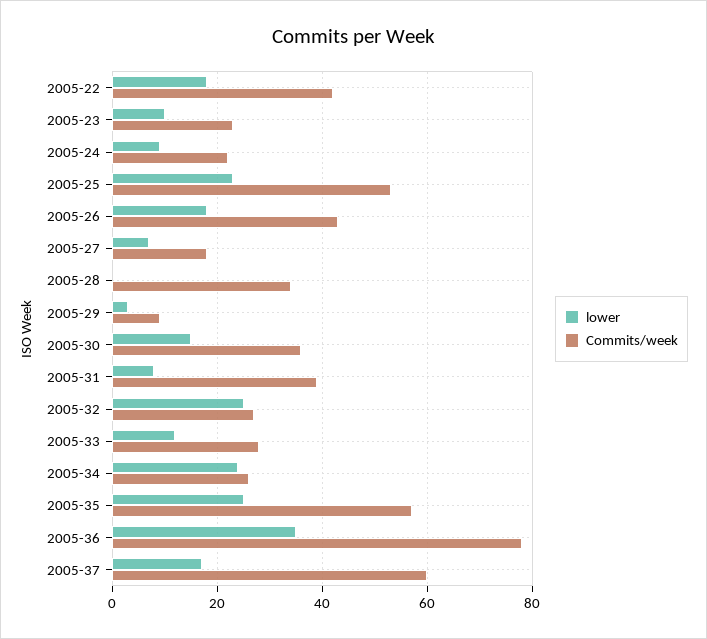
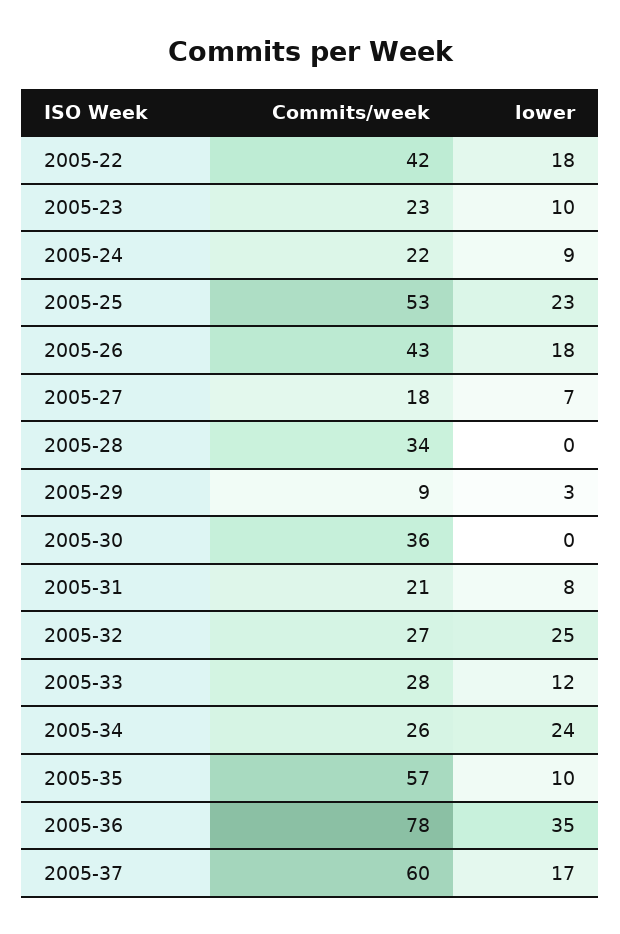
  {
    "lower": {
      "2005-22": 18,
      "2005-23": 10,
      "2005-24": 9,
      "2005-25": 23,
      "2005-26": 18,
      "2005-27": 7,
      "2005-28": 0,
      "2005-29": 3,
-     "2005-30": 15,
+     "2005-30": 0,
      "2005-31": 8,
      "2005-32": 25,
      "2005-33": 12,
      "2005-34": 24,
-     "2005-35": 25,
+     "2005-35": 10,
      "2005-36": 35,
      "2005-37": 17
    },
    "Commits/week": {
      "2005-22": 42,
      "2005-23": 23,
      "2005-24": 22,
      "2005-25": 53,
      "2005-26": 43,
      "2005-27": 18,
      "2005-28": 34,
      "2005-29": 9,
      "2005-30": 36,
-     "2005-31": 40,
+     "2005-31": 21,
      "2005-32": 27,
      "2005-33": 28,
      "2005-34": 26,
      "2005-35": 57,
      "2005-36": 78,
      "2005-37": 60
    }
  }

